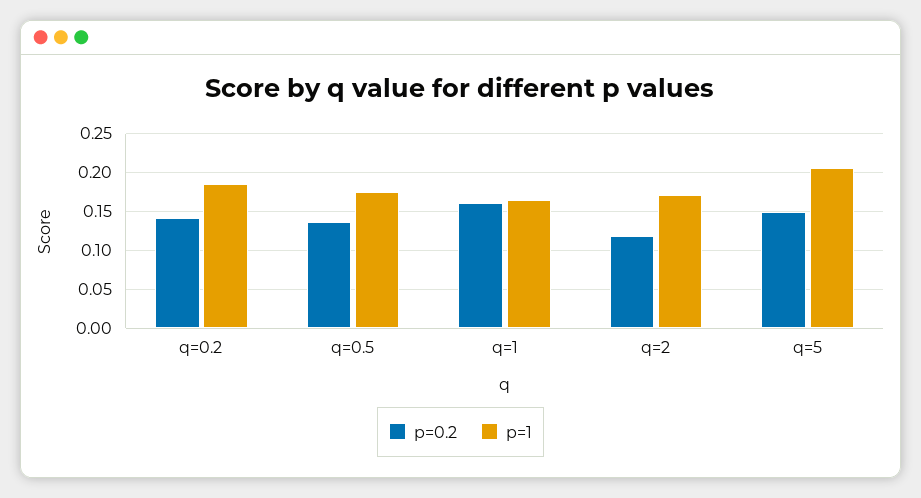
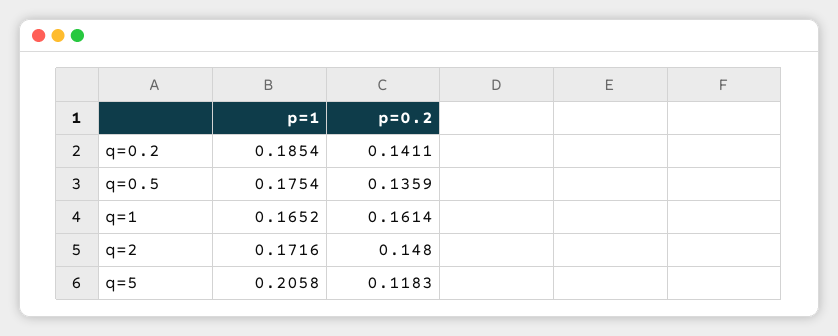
  {
    "p=0.2": {
      "q=0.2": 0.1411,
      "q=0.5": 0.1359,
      "q=1": 0.1614,
-     "q=2": 0.12,
+     "q=2": 0.148,
-     "q=5": 0.15
+     "q=5": 0.1183
    },
    "p=1": {
      "q=0.2": 0.1854,
      "q=0.5": 0.1754,
      "q=1": 0.1652,
      "q=2": 0.1716,
      "q=5": 0.2058
    }
  }

